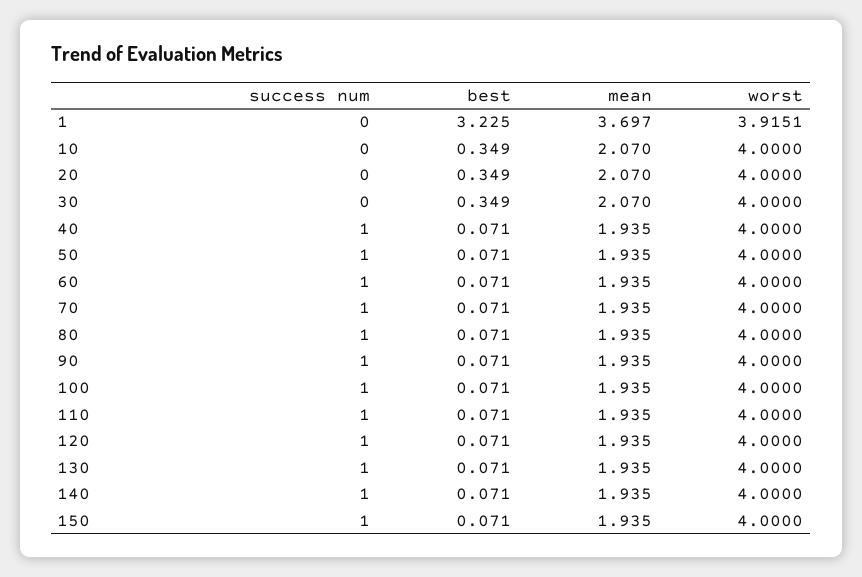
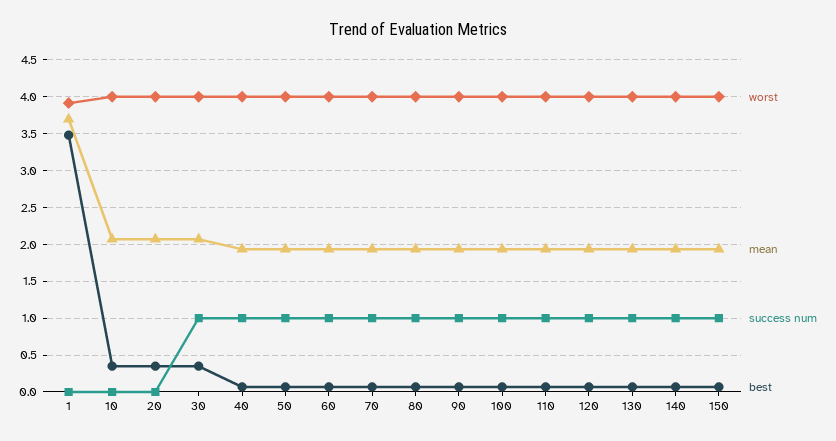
  {
    "success num": {
      "1": 0,
      "10": 0,
      "20": 0,
-     "30": 0,
+     "30": 1,
      "40": 1,
      "50": 1,
      "60": 1,
      "70": 1,
      "80": 1,
      "90": 1,
      "100": 1,
      "110": 1,
      "120": 1,
      "130": 1,
      "140": 1,
      "150": 1
    },
    "best": {
-     "1": 3.225,
+     "1": 3.5,
      "10": 0.349,
      "20": 0.349,
      "30": 0.349,
      "40": 0.071,
      "50": 0.071,
      "60": 0.071,
      "70": 0.071,
      "80": 0.071,
      "90": 0.071,
      "100": 0.071,
      "110": 0.071,
      "120": 0.071,
      "130": 0.071,
      "140": 0.071,
      "150": 0.071
    },
    "mean": {
      "1": 3.697,
      "10": 2.07,
      "20": 2.07,
      "30": 2.07,
      "40": 1.935,
      "50": 1.935,
      "60": 1.935,
      "70": 1.935,
      "80": 1.935,
      "90": 1.935,
      "100": 1.935,
      "110": 1.935,
      "120": 1.935,
      "130": 1.935,
      "140": 1.935,
      "150": 1.935
    },
    "worst": {
      "1": 3.9151,
      "10": 4,
      "20": 4,
      "30": 4,
      "40": 4,
      "50": 4,
      "60": 4,
      "70": 4,
      "80": 4,
      "90": 4,
      "100": 4,
      "110": 4,
      "120": 4,
      "130": 4,
      "140": 4,
      "150": 4
    }
  }

